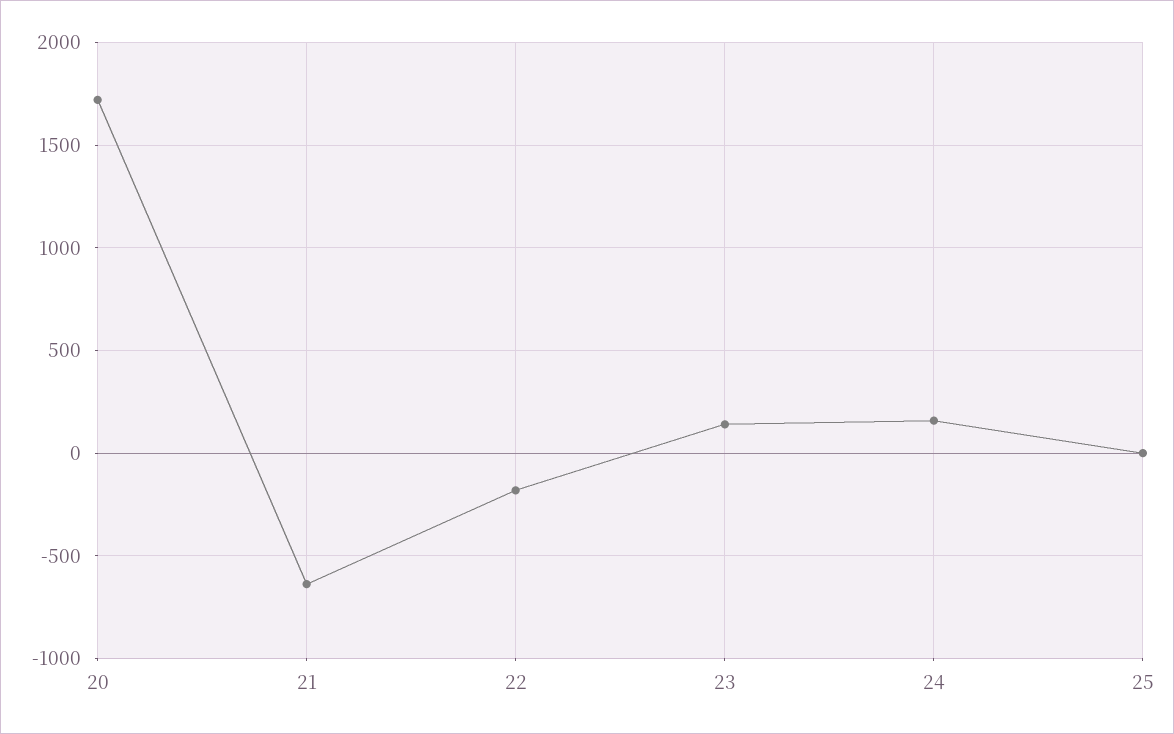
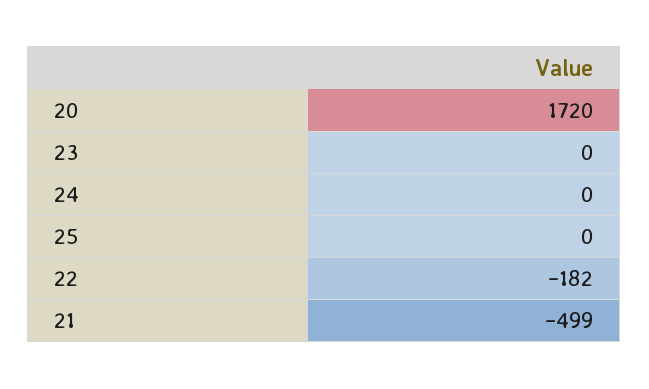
  {
    "20": 1720,
-   "21": -650,
+   "21": -499,
    "22": -182,
-   "23": 150,
+   "23": 0,
-   "24": 150,
+   "24": 0,
    "25": 0
  }

